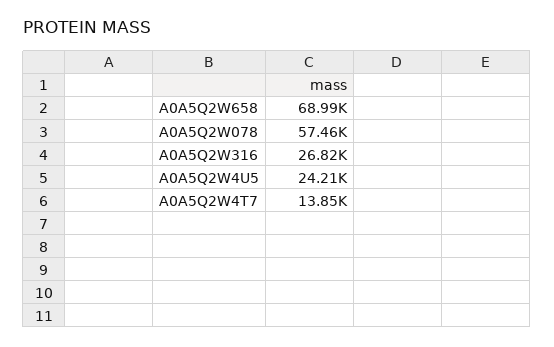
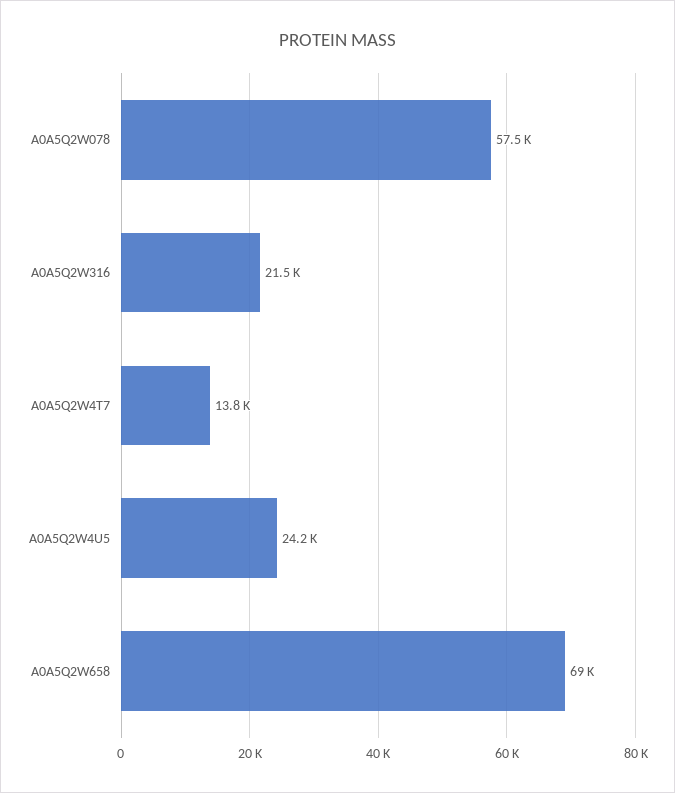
  {
    "A0A5Q2W658": 68990,
    "A0A5Q2W078": 57460,
-   "A0A5Q2W316": 26820,
+   "A0A5Q2W316": 21500,
    "A0A5Q2W4U5": 24210,
    "A0A5Q2W4T7": 13850
  }

